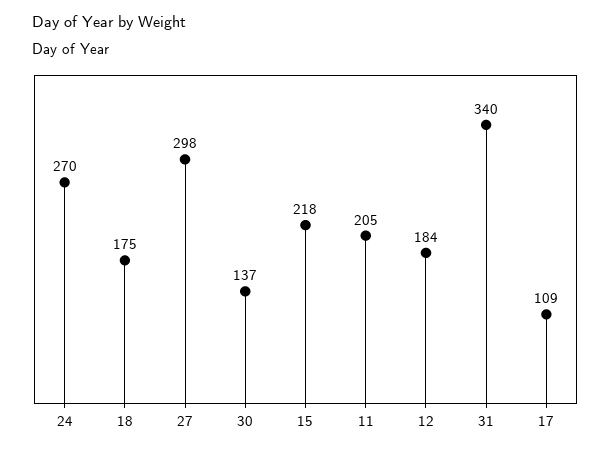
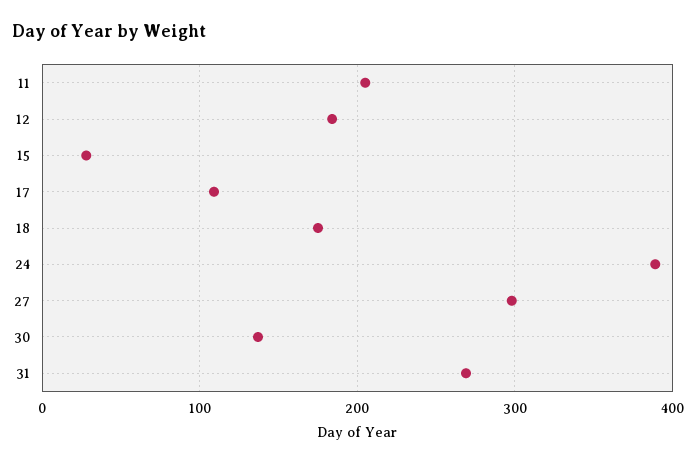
  {
-   "24": 270,
+   "24": 390,
    "18": 175,
    "27": 298,
    "30": 137,
-   "15": 218,
+   "15": 30,
    "11": 205,
    "12": 184,
-   "31": 340,
+   "31": 270,
    "17": 109
  }

